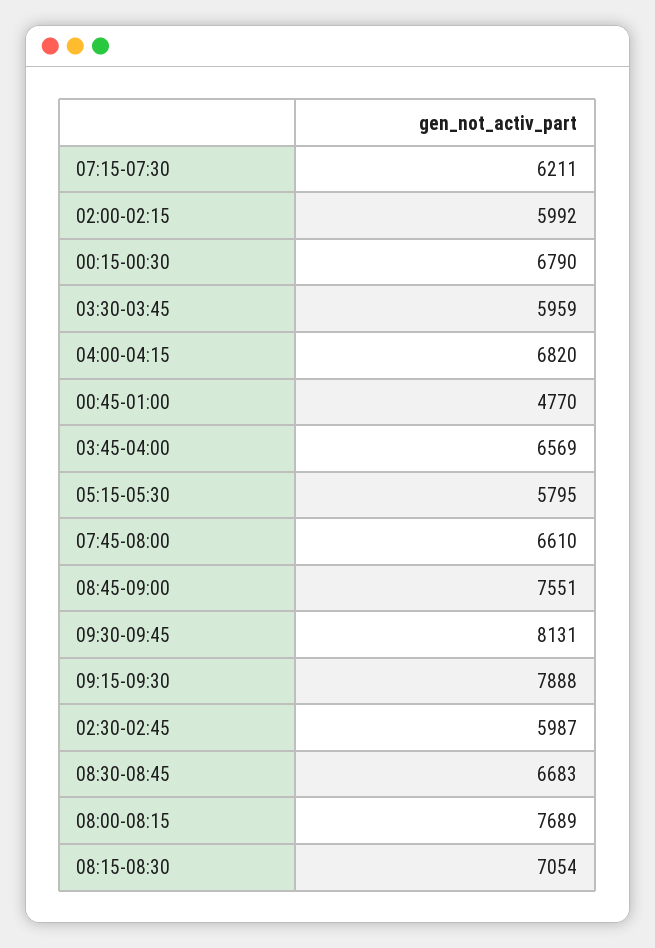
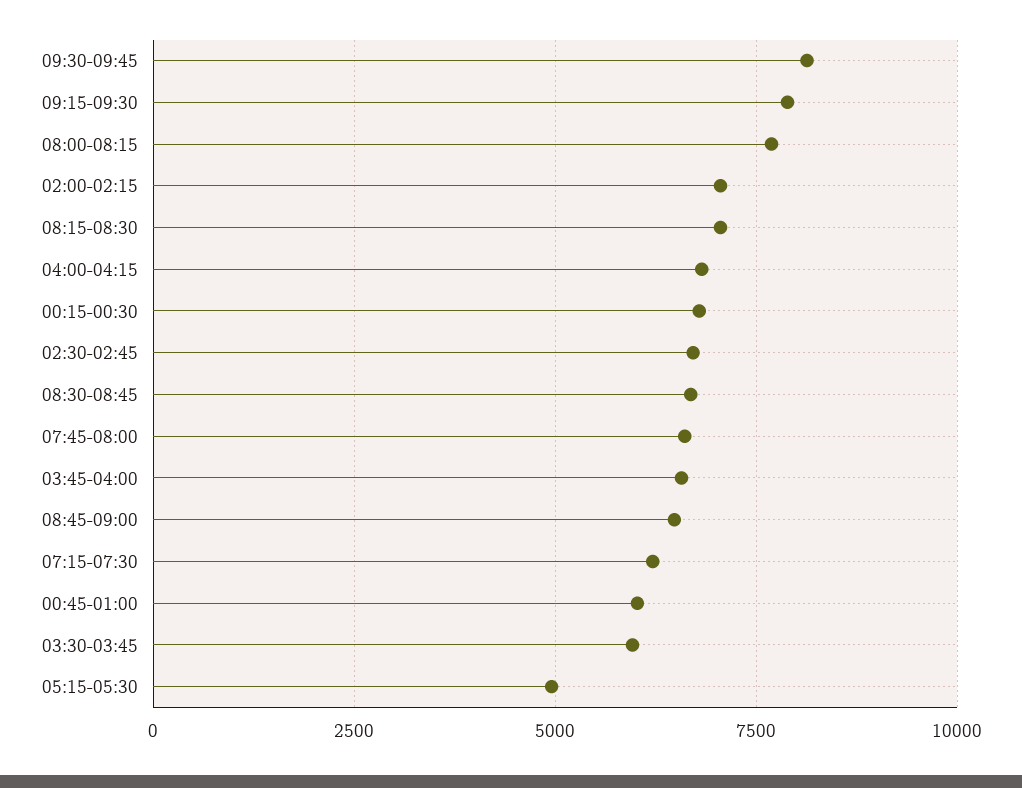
  {
    "07:15-07:30": 6211,
-   "02:00-02:15": 5992,
+   "02:00-02:15": 7000,
    "00:15-00:30": 6790,
    "03:30-03:45": 5959,
    "04:00-04:15": 6820,
-   "00:45-01:00": 4770,
+   "00:45-01:00": 6000,
    "03:45-04:00": 6569,
-   "05:15-05:30": 5795,
+   "05:15-05:30": 5000,
    "07:45-08:00": 6610,
-   "08:45-09:00": 7551,
+   "08:45-09:00": 6500,
    "09:30-09:45": 8131,
    "09:15-09:30": 7888,
-   "02:30-02:45": 5987,
+   "02:30-02:45": 6750,
    "08:30-08:45": 6683,
    "08:00-08:15": 7689,
    "08:15-08:30": 7054
  }

